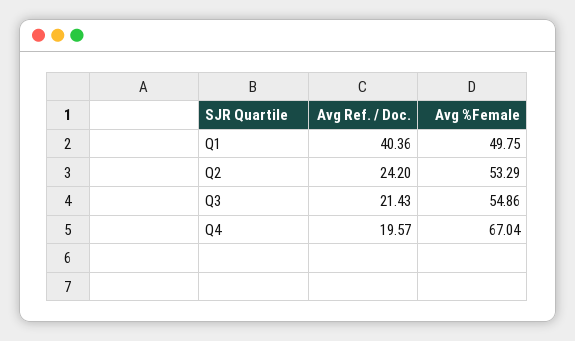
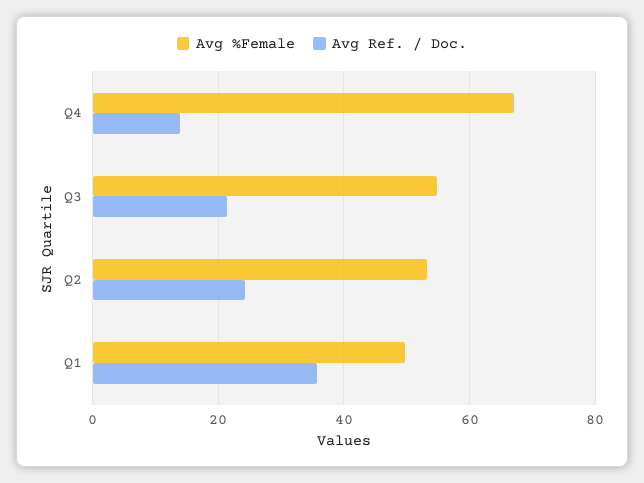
  {
    "Avg Ref. / Doc.": {
-     "Q1": 40.36,
+     "Q1": 36,
      "Q2": 24.2,
      "Q3": 21.43,
-     "Q4": 19.57
+     "Q4": 14
    },
    "Avg %Female": {
      "Q1": 49.75,
      "Q2": 53.29,
      "Q3": 54.86,
      "Q4": 67.04
    }
  }

